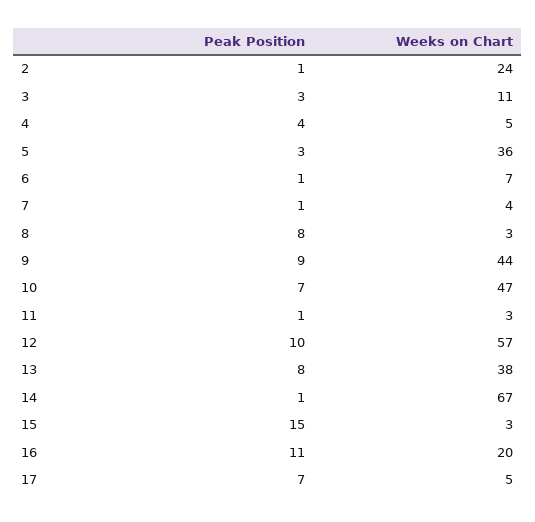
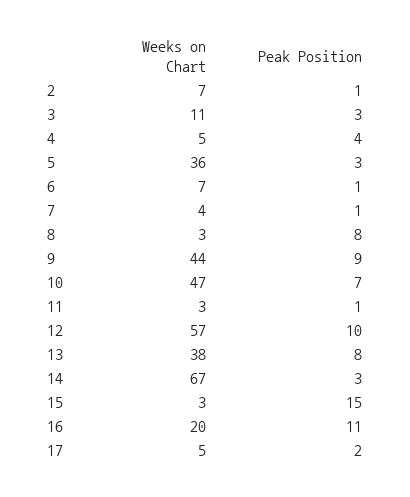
  {
    "Peak Position": {
      "2": 1,
      "3": 3,
      "4": 4,
      "5": 3,
      "6": 1,
      "7": 1,
      "8": 8,
      "9": 9,
      "10": 7,
      "11": 1,
      "12": 10,
      "13": 8,
-     "14": 1,
+     "14": 3,
      "15": 15,
      "16": 11,
-     "17": 7
+     "17": 2
    },
    "Weeks on Chart": {
-     "2": 24,
+     "2": 7,
      "3": 11,
      "4": 5,
      "5": 36,
      "6": 7,
      "7": 4,
      "8": 3,
      "9": 44,
      "10": 47,
      "11": 3,
      "12": 57,
      "13": 38,
      "14": 67,
      "15": 3,
      "16": 20,
      "17": 5
    }
  }

